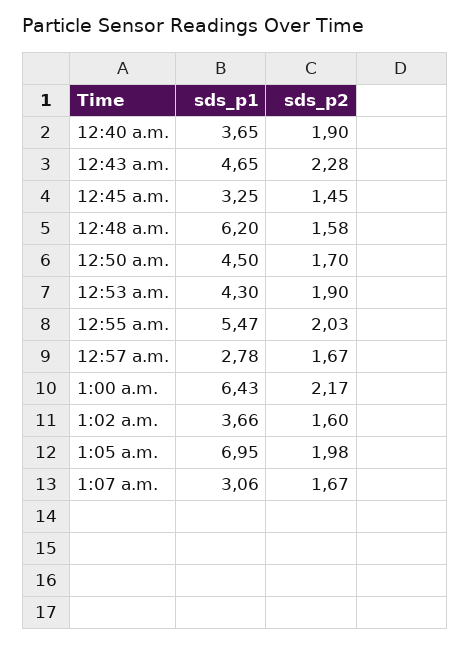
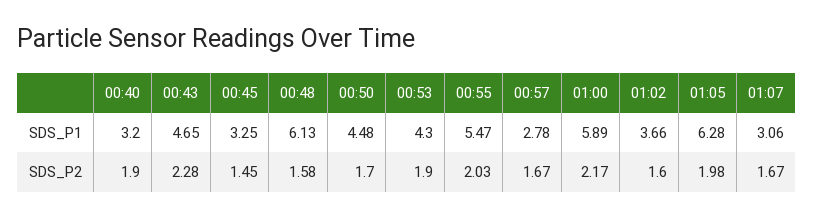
  {
    "sds_p1": {
-     "12:40 a.m.": 3.65,
+     "12:40 a.m.": 3.2,
      "12:43 a.m.": 4.65,
      "12:45 a.m.": 3.25,
-     "12:48 a.m.": 6.2,
+     "12:48 a.m.": 6.13,
-     "12:50 a.m.": 4.5,
+     "12:50 a.m.": 4.48,
      "12:53 a.m.": 4.3,
      "12:55 a.m.": 5.47,
      "12:57 a.m.": 2.78,
-     "1:00 a.m.": 6.43,
+     "1:00 a.m.": 5.89,
      "1:02 a.m.": 3.66,
-     "1:05 a.m.": 6.95,
+     "1:05 a.m.": 6.28,
      "1:07 a.m.": 3.06
    },
    "sds_p2": {
      "12:40 a.m.": 1.9,
      "12:43 a.m.": 2.28,
      "12:45 a.m.": 1.45,
      "12:48 a.m.": 1.58,
      "12:50 a.m.": 1.7,
      "12:53 a.m.": 1.9,
      "12:55 a.m.": 2.03,
      "12:57 a.m.": 1.67,
      "1:00 a.m.": 2.17,
      "1:02 a.m.": 1.6,
      "1:05 a.m.": 1.98,
      "1:07 a.m.": 1.67
    }
  }

